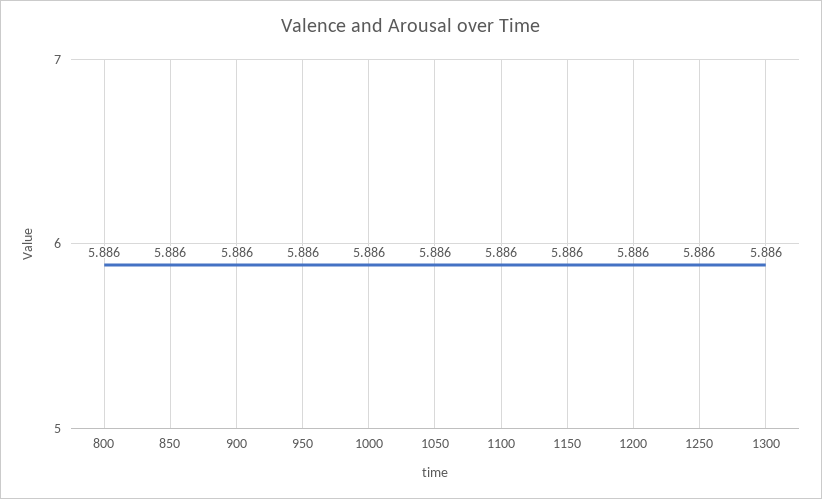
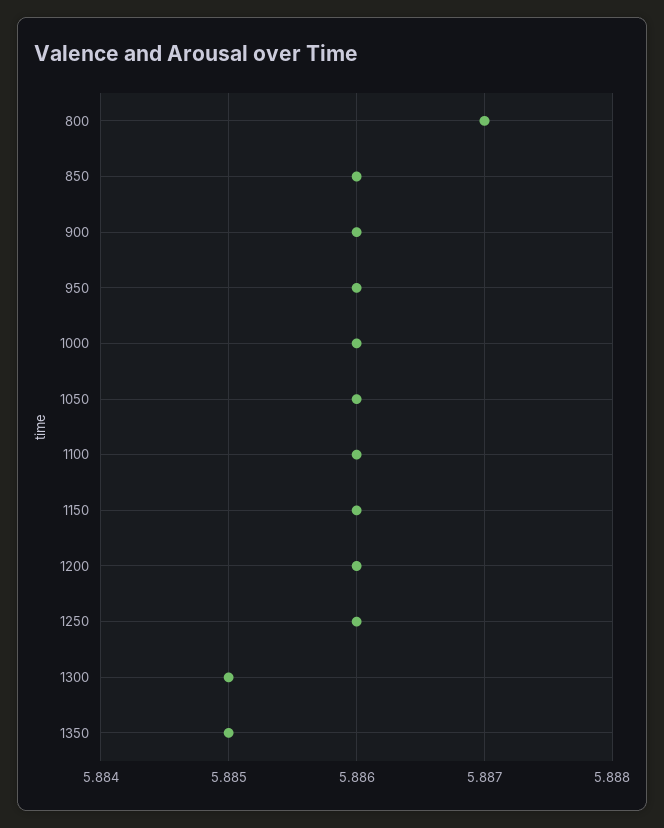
  {
-   "800": 5.886,
+   "800": 5.887,
    "850": 5.886,
    "900": 5.886,
    "950": 5.886,
    "1000": 5.886,
    "1050": 5.886,
    "1100": 5.886,
    "1150": 5.886,
    "1200": 5.886,
    "1250": 5.886,
-   "1300": 5.886
+   "1300": 5.885,
+   "1350": 5.885
  }

